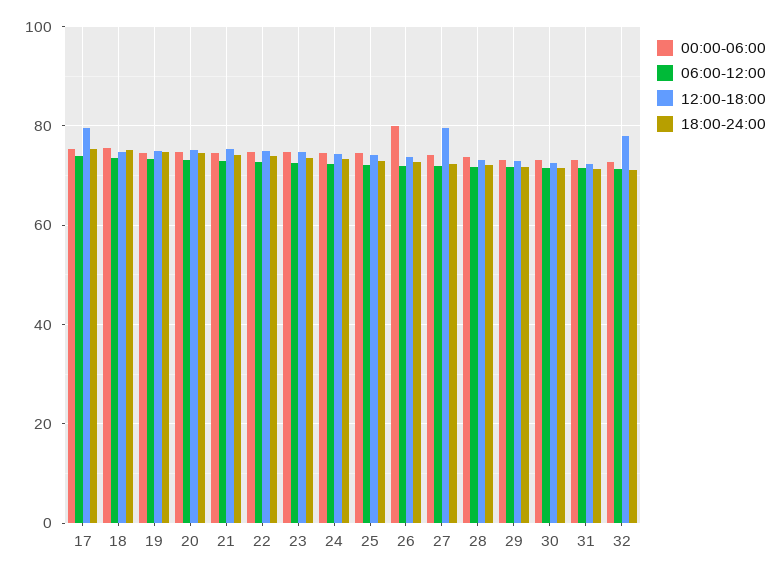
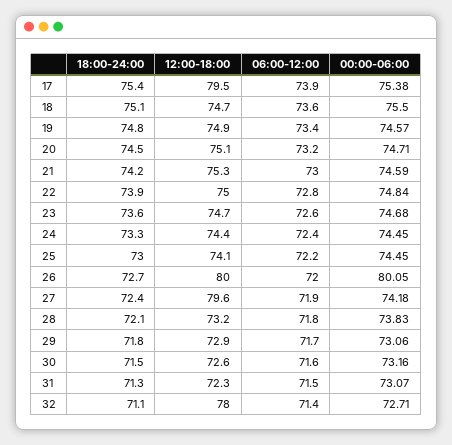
  {
    "00:00-06:00": {
      "17": 75.38,
      "18": 75.5,
      "19": 74.57,
      "20": 74.71,
      "21": 74.59,
      "22": 74.84,
      "23": 74.68,
      "24": 74.45,
      "25": 74.45,
      "26": 80.05,
      "27": 74.18,
      "28": 73.83,
      "29": 73.06,
      "30": 73.16,
      "31": 73.07,
      "32": 72.71
    },
    "06:00-12:00": {
      "17": 73.9,
      "18": 73.6,
      "19": 73.4,
      "20": 73.2,
      "21": 73,
      "22": 72.8,
      "23": 72.6,
      "24": 72.4,
      "25": 72.2,
      "26": 72,
      "27": 71.9,
      "28": 71.8,
      "29": 71.7,
      "30": 71.6,
      "31": 71.5,
      "32": 71.4
    },
    "12:00-18:00": {
      "17": 79.5,
      "18": 74.7,
      "19": 74.9,
      "20": 75.1,
      "21": 75.3,
      "22": 75,
      "23": 74.7,
      "24": 74.4,
      "25": 74.1,
-     "26": 74,
+     "26": 80,
      "27": 79.6,
      "28": 73.2,
      "29": 72.9,
      "30": 72.6,
      "31": 72.3,
      "32": 78
    },
    "18:00-24:00": {
      "17": 75.4,
      "18": 75.1,
      "19": 74.8,
      "20": 74.5,
      "21": 74.2,
      "22": 73.9,
      "23": 73.6,
      "24": 73.3,
      "25": 73,
      "26": 72.7,
      "27": 72.4,
      "28": 72.1,
      "29": 71.8,
      "30": 71.5,
      "31": 71.3,
      "32": 71.1
    }
  }

